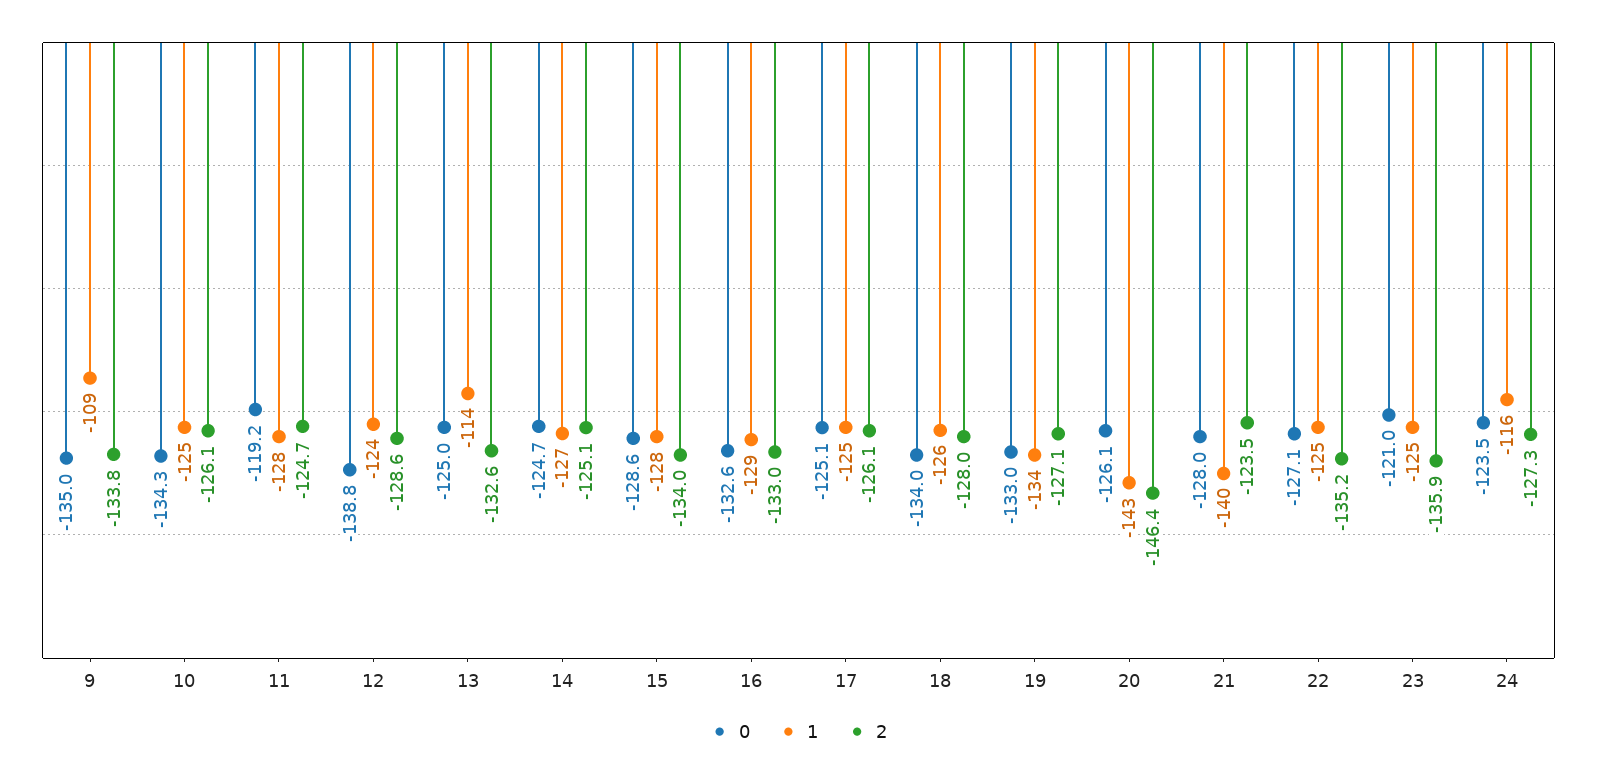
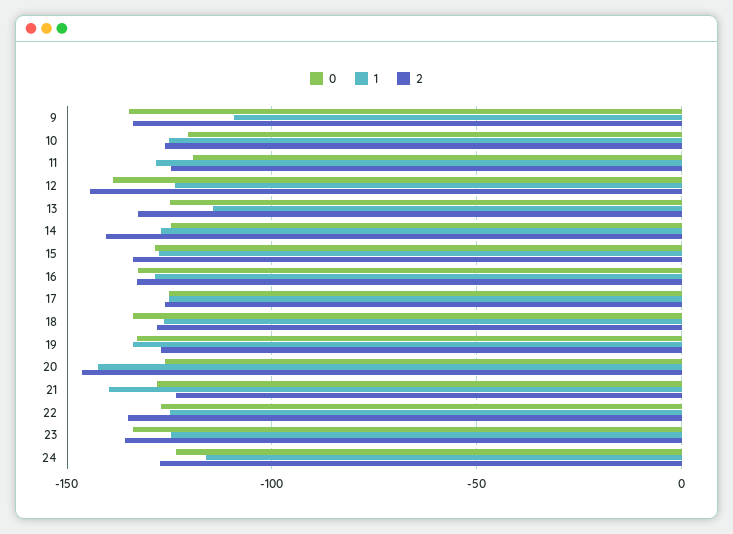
  {
    "0": {
      "9": -135,
-     "10": -134.3,
+     "10": -120,
      "11": -119.2,
      "12": -138.8,
      "13": -125,
      "14": -124.7,
      "15": -128.6,
      "16": -132.6,
      "17": -125.1,
      "18": -134,
      "19": -133,
      "20": -126.1,
      "21": -128,
      "22": -127.1,
-     "23": -121,
+     "23": -135,
      "24": -123.5
    },
    "1": {
      "9": -109,
      "10": -125,
      "11": -128,
      "12": -124,
      "13": -114,
      "14": -127,
      "15": -128,
      "16": -129,
      "17": -125,
      "18": -126,
      "19": -134,
      "20": -143,
      "21": -140,
      "22": -125,
      "23": -125,
      "24": -116
    },
    "2": {
      "9": -133.8,
      "10": -126.1,
      "11": -124.7,
-     "12": -128.6,
+     "12": -145,
      "13": -132.6,
-     "14": -125.1,
+     "14": -140,
      "15": -134,
      "16": -133,
      "17": -126.1,
      "18": -128,
      "19": -127.1,
      "20": -146.4,
      "21": -123.5,
      "22": -135.2,
      "23": -135.9,
      "24": -127.3
    }
  }

